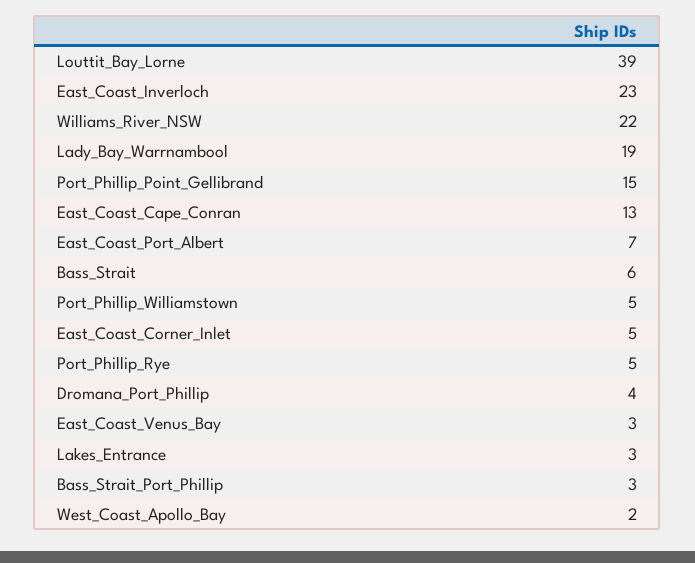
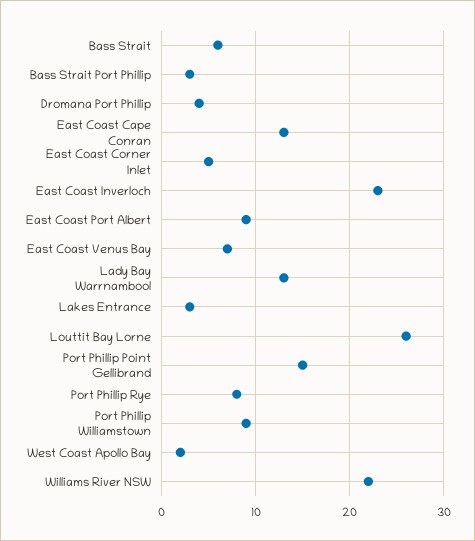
  {
-   "Louttit_Bay_Lorne": 39,
+   "Louttit_Bay_Lorne": 26,
    "East_Coast_Inverloch": 23,
    "Williams_River_NSW": 22,
-   "Lady_Bay_Warrnambool": 19,
+   "Lady_Bay_Warrnambool": 13,
    "Port_Phillip_Point_Gellibrand": 15,
    "East_Coast_Cape_Conran": 13,
-   "East_Coast_Port_Albert": 7,
+   "East_Coast_Port_Albert": 9,
    "Bass_Strait": 6,
-   "Port_Phillip_Williamstown": 5,
+   "Port_Phillip_Williamstown": 9,
    "East_Coast_Corner_Inlet": 5,
-   "Port_Phillip_Rye": 5,
+   "Port_Phillip_Rye": 8,
    "Dromana_Port_Phillip": 4,
-   "East_Coast_Venus_Bay": 3,
+   "East_Coast_Venus_Bay": 7,
    "Lakes_Entrance": 3,
    "Bass_Strait_Port_Phillip": 3,
    "West_Coast_Apollo_Bay": 2
  }

